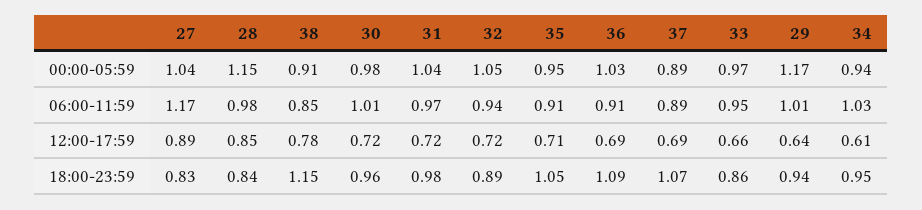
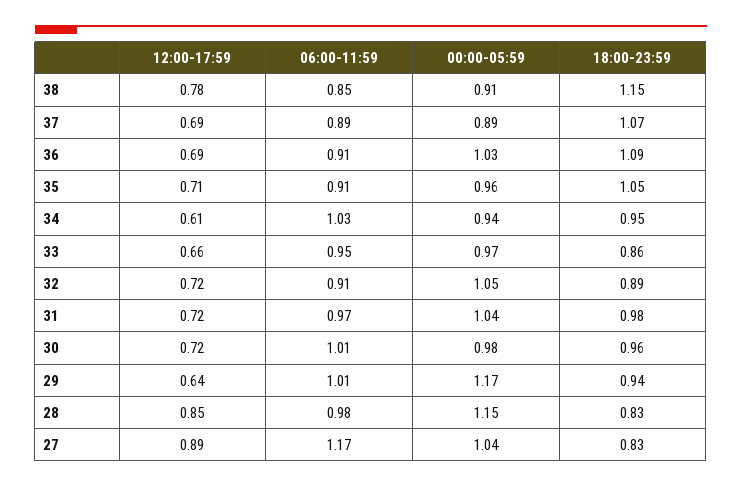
  {
    "27": {
      "00:00-05:59": 1.04,
      "06:00-11:59": 1.17,
      "12:00-17:59": 0.89,
      "18:00-23:59": 0.83
    },
    "28": {
      "00:00-05:59": 1.15,
      "06:00-11:59": 0.98,
      "12:00-17:59": 0.85,
-     "18:00-23:59": 0.84
+     "18:00-23:59": 0.83
    },
    "38": {
      "00:00-05:59": 0.91,
      "06:00-11:59": 0.85,
      "12:00-17:59": 0.78,
      "18:00-23:59": 1.15
    },
    "30": {
      "00:00-05:59": 0.98,
      "06:00-11:59": 1.01,
      "12:00-17:59": 0.72,
      "18:00-23:59": 0.96
    },
    "31": {
      "00:00-05:59": 1.04,
      "06:00-11:59": 0.97,
      "12:00-17:59": 0.72,
      "18:00-23:59": 0.98
    },
    "32": {
      "00:00-05:59": 1.05,
-     "06:00-11:59": 0.94,
+     "06:00-11:59": 0.91,
      "12:00-17:59": 0.72,
      "18:00-23:59": 0.89
    },
    "35": {
-     "00:00-05:59": 0.95,
+     "00:00-05:59": 0.96,
      "06:00-11:59": 0.91,
      "12:00-17:59": 0.71,
      "18:00-23:59": 1.05
    },
    "36": {
      "00:00-05:59": 1.03,
      "06:00-11:59": 0.91,
      "12:00-17:59": 0.69,
      "18:00-23:59": 1.09
    },
    "37": {
      "00:00-05:59": 0.89,
      "06:00-11:59": 0.89,
      "12:00-17:59": 0.69,
      "18:00-23:59": 1.07
    },
    "33": {
      "00:00-05:59": 0.97,
      "06:00-11:59": 0.95,
      "12:00-17:59": 0.66,
      "18:00-23:59": 0.86
    },
    "29": {
      "00:00-05:59": 1.17,
      "06:00-11:59": 1.01,
      "12:00-17:59": 0.64,
      "18:00-23:59": 0.94
    },
    "34": {
      "00:00-05:59": 0.94,
      "06:00-11:59": 1.03,
      "12:00-17:59": 0.61,
      "18:00-23:59": 0.95
    }
  }

